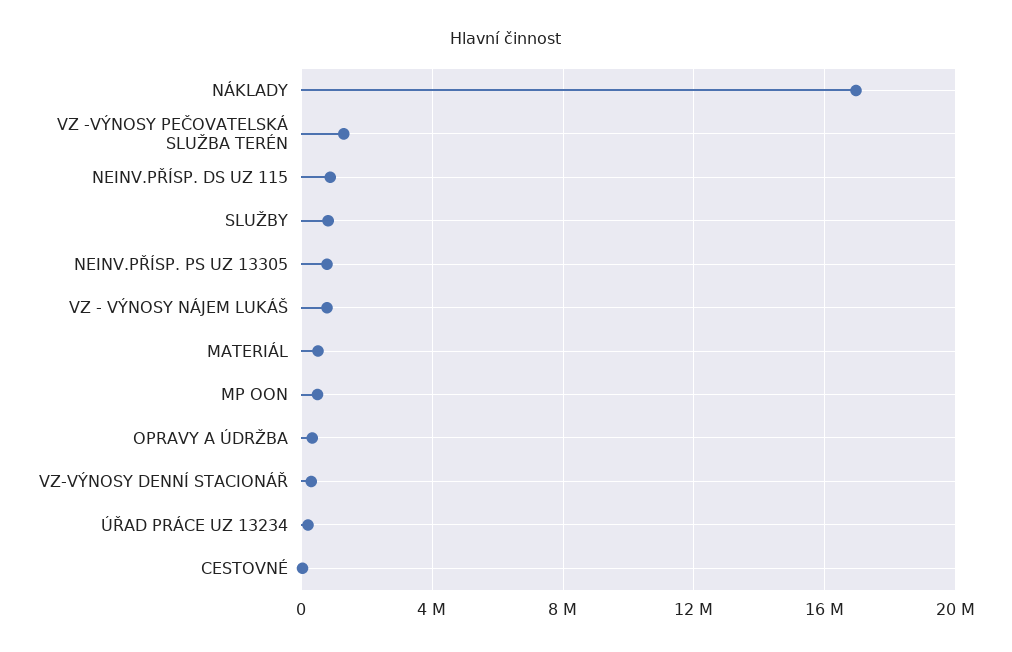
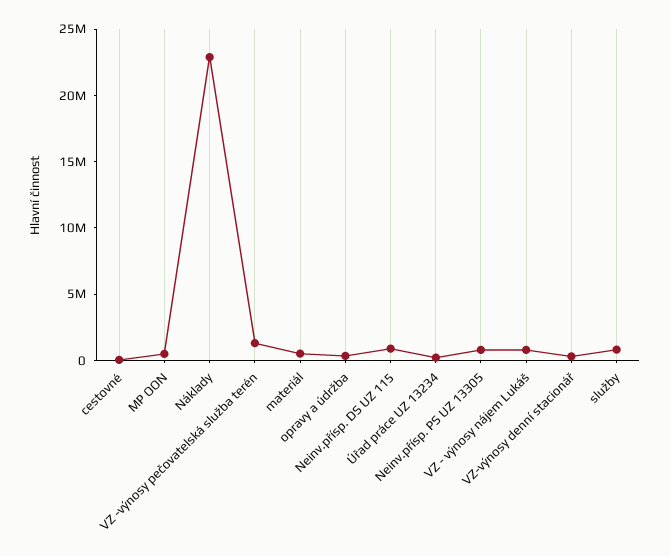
  {
-   "NÁKLADY": 17000000,
+   "NÁKLADY": 23000000,
    "VZ -VÝNOSY PEČOVATELSKÁ SLUŽBA TERÉN": 1500000,
    "NEINV.PŘÍSP. DS UZ 115": 1000000,
    "SLUŽBY": 1000000,
    "NEINV.PŘÍSP. PS UZ 13305": 1000000,
    "VZ - VÝNOSY NÁJEM LUKÁŠ": 1000000,
    "MATERIÁL": 500000,
    "MP OON": 500000,
    "OPRAVY A ÚDRŽBA": 500000,
    "VZ-VÝNOSY DENNÍ STACIONÁŘ": 500000,
    "ÚŘAD PRÁCE UZ 13234": 0,
    "CESTOVNÉ": 0
  }

